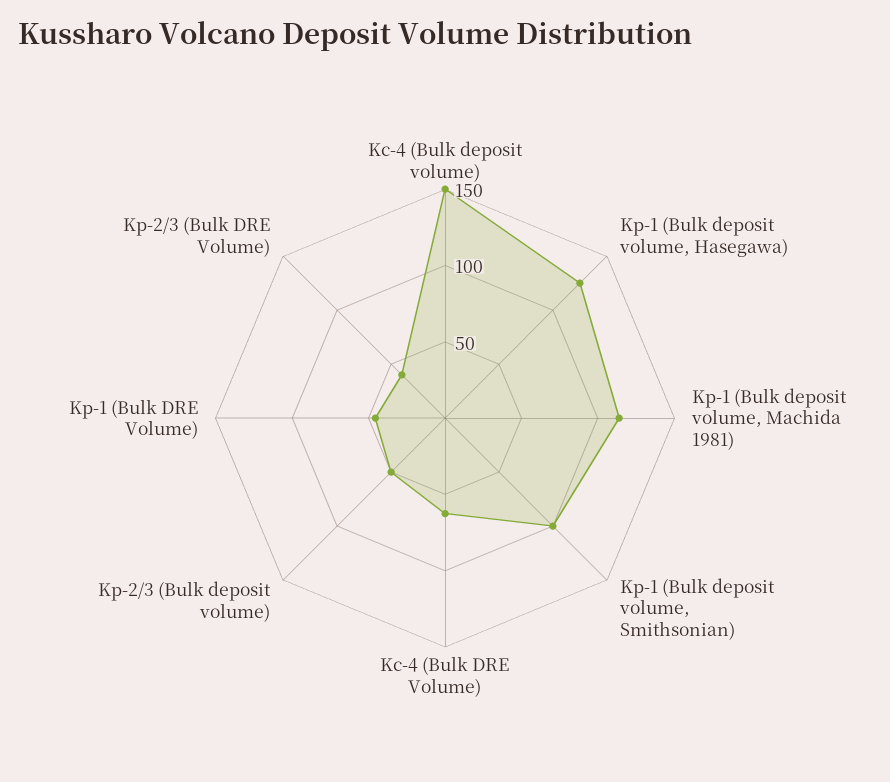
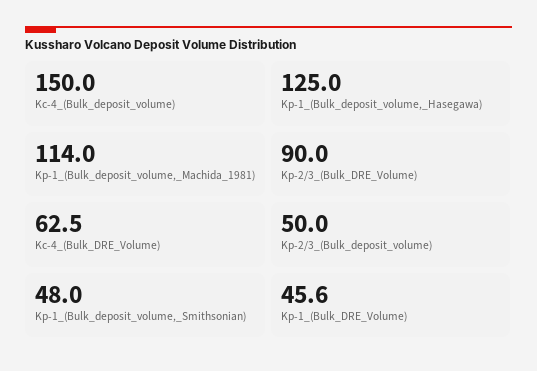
  {
    "Kc-4 (Bulk deposit volume)": 150,
    "Kp-1 (Bulk deposit volume, Hasegawa)": 125,
    "Kp-1 (Bulk deposit volume, Machida 1981)": 114,
-   "Kp-1 (Bulk deposit volume, Smithsonian)": 100,
+   "Kp-1 (Bulk deposit volume, Smithsonian)": 48,
    "Kc-4 (Bulk DRE Volume)": 62.5,
    "Kp-2/3 (Bulk deposit volume)": 50,
    "Kp-1 (Bulk DRE Volume)": 45.6,
-   "Kp-2/3 (Bulk DRE Volume)": 40
+   "Kp-2/3 (Bulk DRE Volume)": 90
  }

